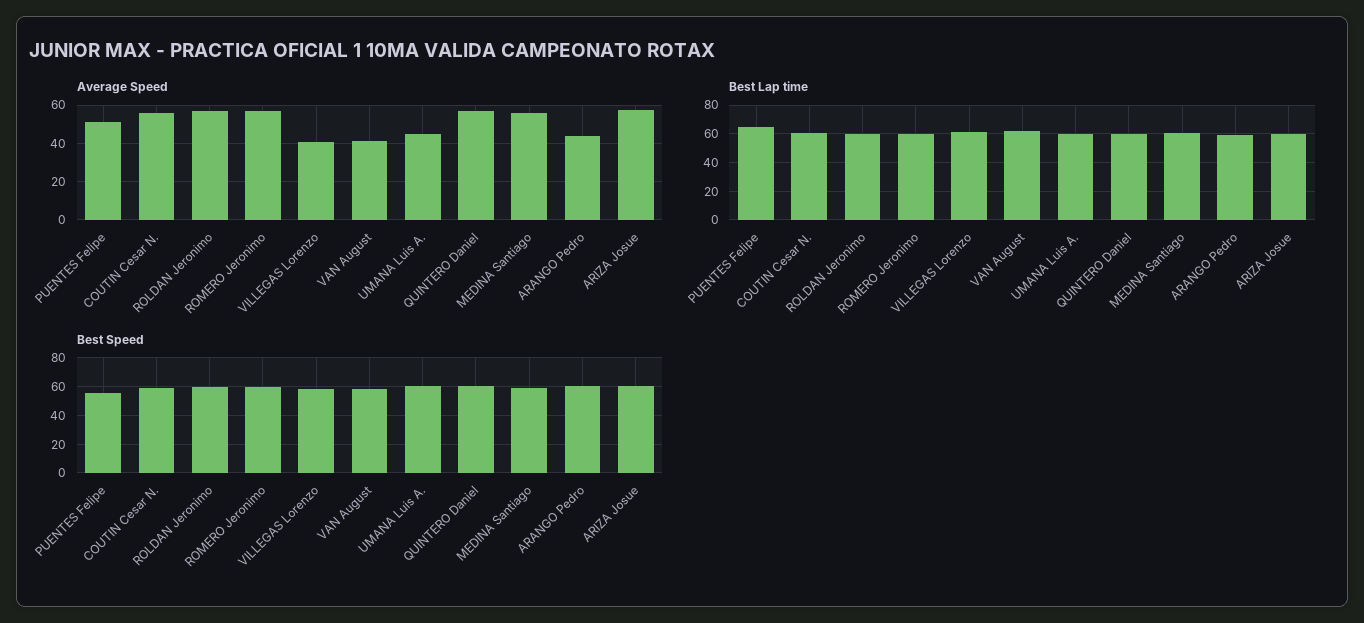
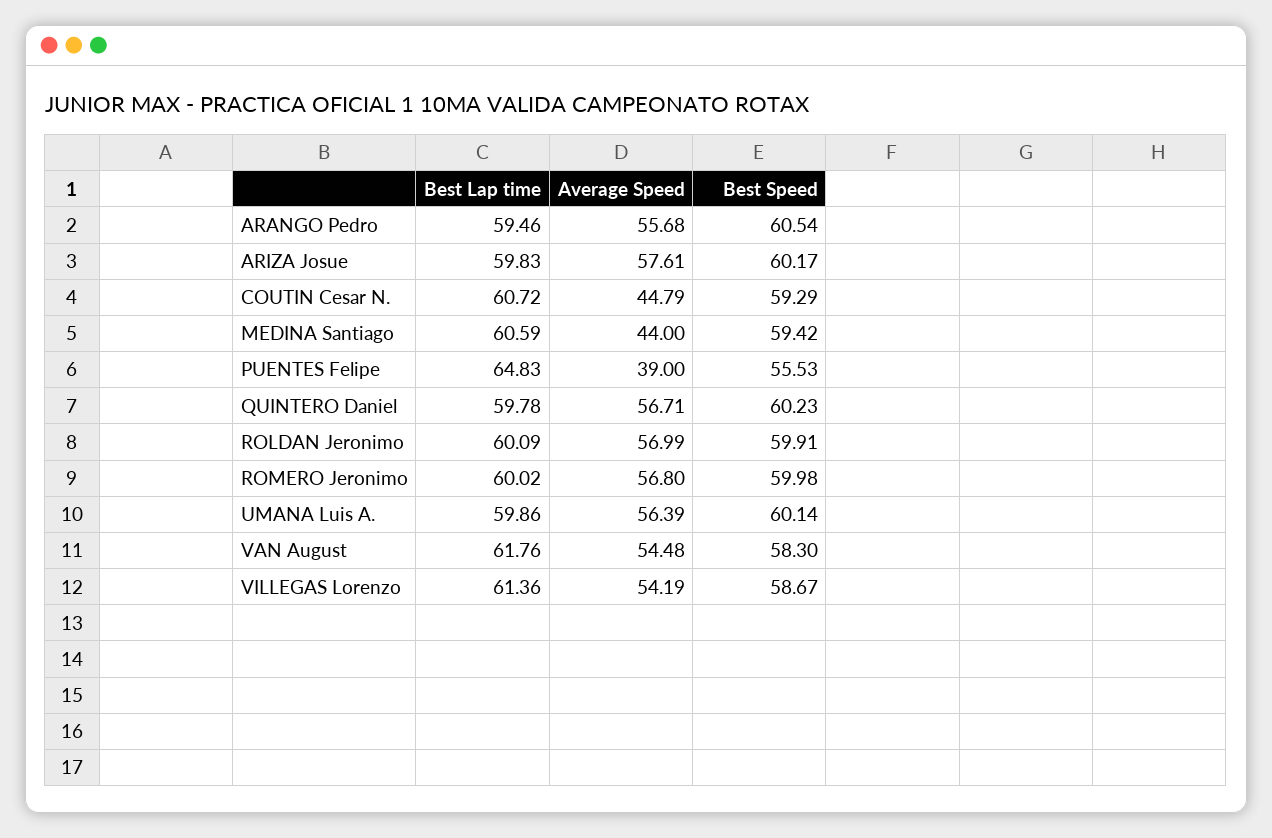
  {
    "Average Speed": {
-     "PUENTES Felipe": 50,
+     "PUENTES Felipe": 39,
-     "COUTIN Cesar N.": 55,
+     "COUTIN Cesar N.": 44.79,
      "ROLDAN Jeronimo": 56.99,
      "ROMERO Jeronimo": 56.8,
-     "VILLEGAS Lorenzo": 40,
+     "VILLEGAS Lorenzo": 54.19,
-     "VAN August": 40,
+     "VAN August": 54.48,
-     "UMANA Luis A.": 45,
+     "UMANA Luis A.": 56.39,
      "QUINTERO Daniel": 56.71,
-     "MEDINA Santiago": 55,
+     "MEDINA Santiago": 44,
-     "ARANGO Pedro": 45,
+     "ARANGO Pedro": 55.68,
      "ARIZA Josue": 57.61
    },
    "Best Lap time": {
      "PUENTES Felipe": 64.83,
      "COUTIN Cesar N.": 60.72,
      "ROLDAN Jeronimo": 60.09,
      "ROMERO Jeronimo": 60.02,
      "VILLEGAS Lorenzo": 61.36,
      "VAN August": 61.76,
      "UMANA Luis A.": 59.86,
      "QUINTERO Daniel": 59.78,
      "MEDINA Santiago": 60.59,
      "ARANGO Pedro": 59.46,
      "ARIZA Josue": 59.83
    },
    "Best Speed": {
      "PUENTES Felipe": 55.53,
      "COUTIN Cesar N.": 59.29,
      "ROLDAN Jeronimo": 59.91,
      "ROMERO Jeronimo": 59.98,
      "VILLEGAS Lorenzo": 58.67,
      "VAN August": 58.3,
      "UMANA Luis A.": 60.14,
      "QUINTERO Daniel": 60.23,
      "MEDINA Santiago": 59.42,
      "ARANGO Pedro": 60.54,
      "ARIZA Josue": 60.17
    }
  }

